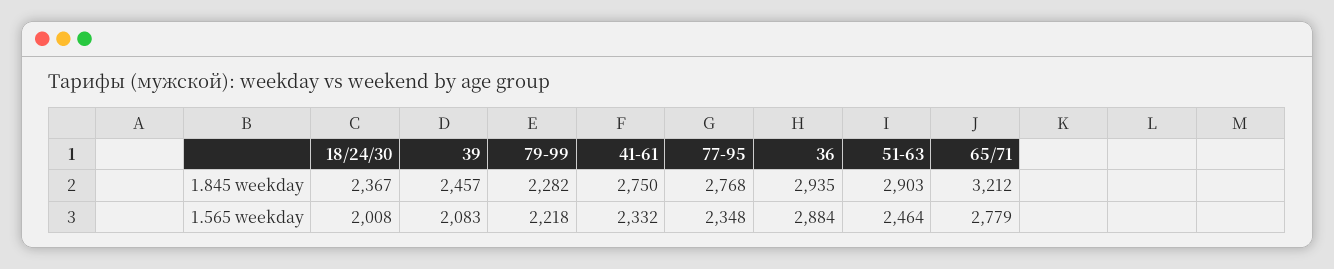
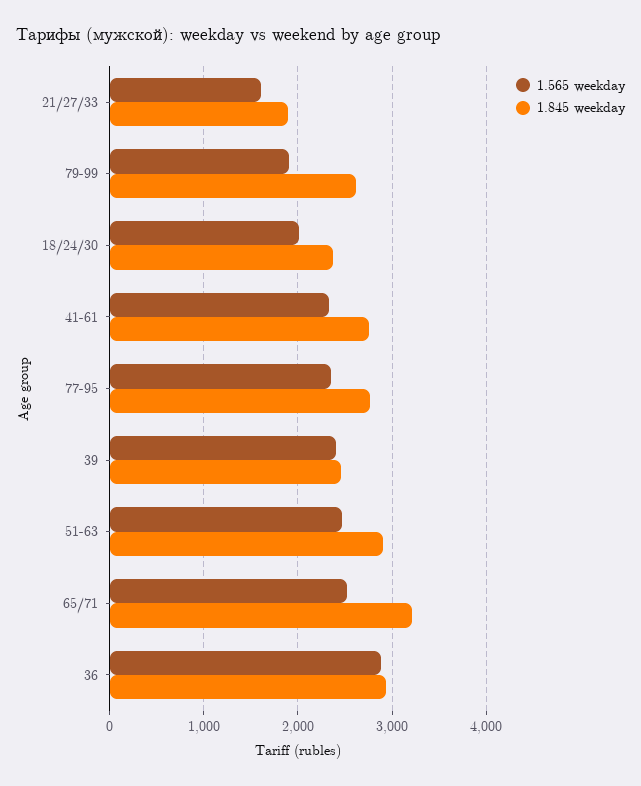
  {
    "1.845 weekday": {
      "18/24/30": 2367,
      "39": 2457,
-     "79-99": 2282,
+     "79-99": 2600,
      "41-61": 2750,
      "77-95": 2768,
      "36": 2935,
      "51-63": 2903,
-     "65/71": 3212
+     "65/71": 3212,
+     "21/27/33": 1900
    },
    "1.565 weekday": {
      "18/24/30": 2008,
-     "39": 2083,
+     "39": 2400,
-     "79-99": 2218,
+     "79-99": 1900,
      "41-61": 2332,
      "77-95": 2348,
      "36": 2884,
      "51-63": 2464,
-     "65/71": 2779
+     "65/71": 2500,
+     "21/27/33": 1600
    }
  }

